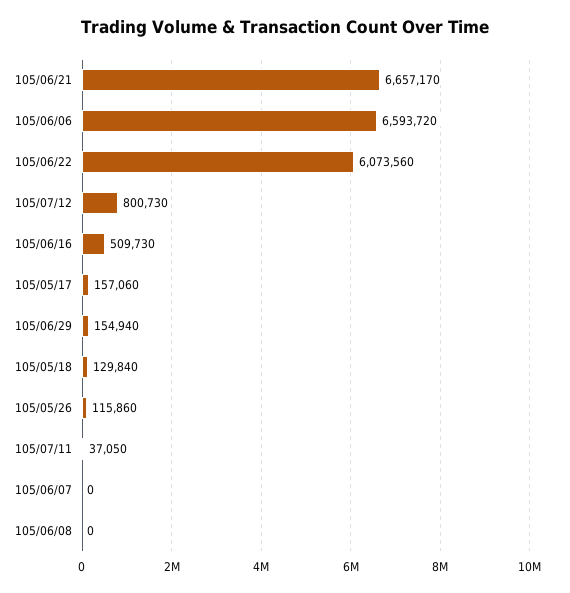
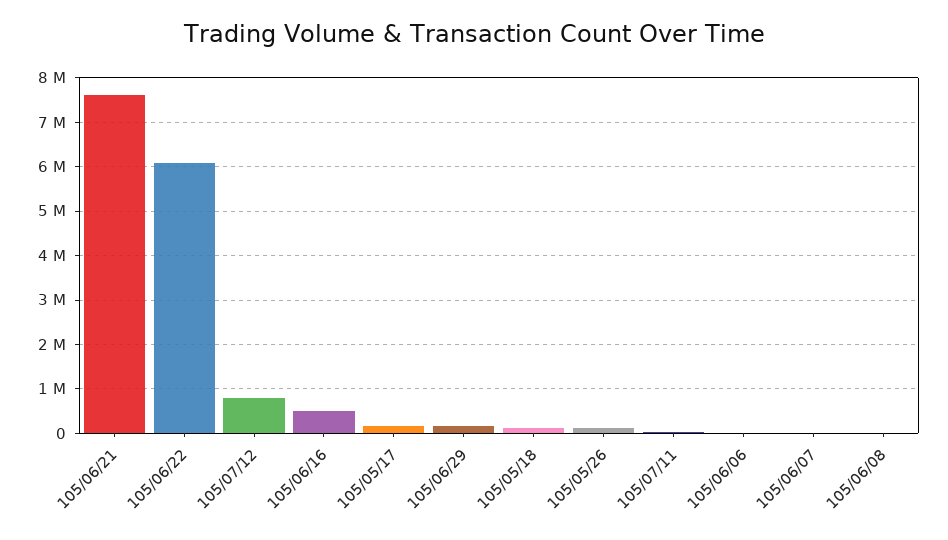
  {
-   "105/06/21": 6657170,
+   "105/06/21": 7600000,
-   "105/06/06": 6593720,
+   "105/06/06": 0,
    "105/06/22": 6073560,
    "105/07/12": 800730,
    "105/06/16": 509730,
    "105/05/17": 157060,
    "105/06/29": 154940,
    "105/05/18": 129840,
    "105/05/26": 115860,
    "105/07/11": 37050,
    "105/06/07": 0,
    "105/06/08": 0
  }

